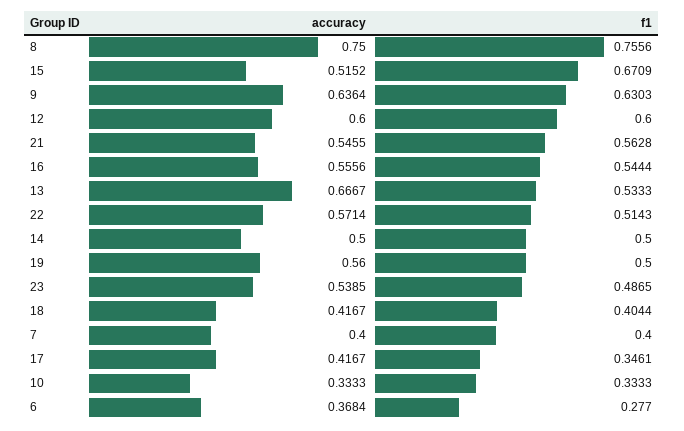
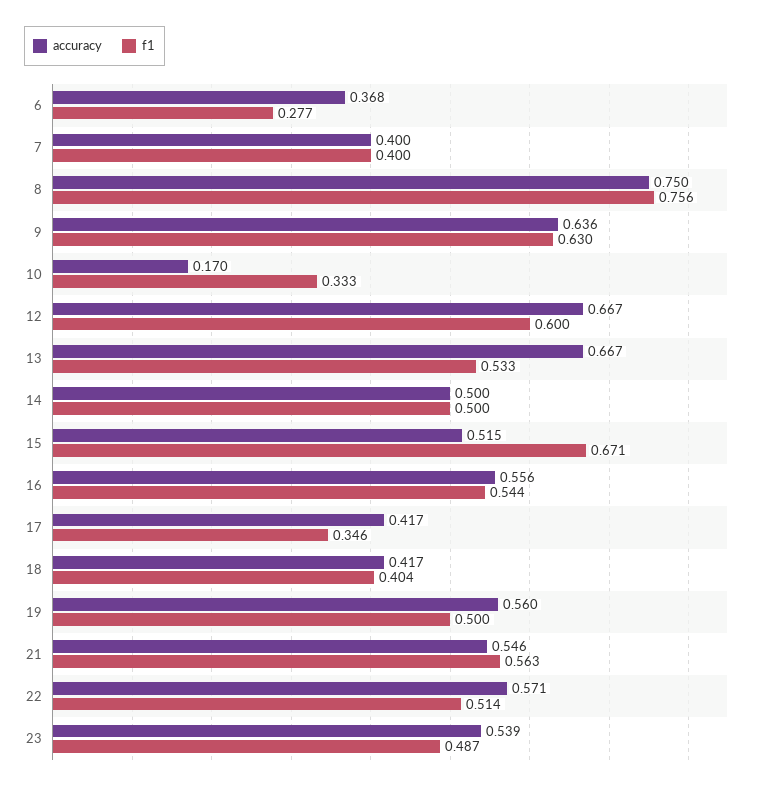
  {
    "accuracy": {
      "8": 0.75,
      "15": 0.5152,
      "9": 0.6364,
-     "12": 0.6,
+     "12": 0.667,
      "21": 0.5455,
      "16": 0.5556,
      "13": 0.6667,
      "22": 0.5714,
      "14": 0.5,
      "19": 0.56,
      "23": 0.5385,
      "18": 0.4167,
      "7": 0.4,
      "17": 0.4167,
-     "10": 0.3333,
+     "10": 0.17,
      "6": 0.3684
    },
    "f1": {
      "8": 0.7556,
      "15": 0.6709,
      "9": 0.6303,
      "12": 0.6,
      "21": 0.5628,
      "16": 0.5444,
      "13": 0.5333,
      "22": 0.5143,
      "14": 0.5,
      "19": 0.5,
      "23": 0.4865,
      "18": 0.4044,
      "7": 0.4,
      "17": 0.3461,
      "10": 0.3333,
      "6": 0.277
    }
  }

